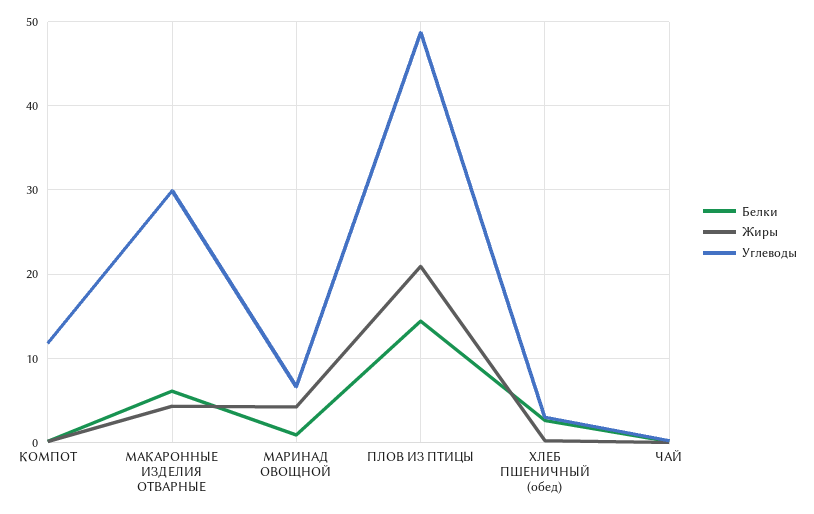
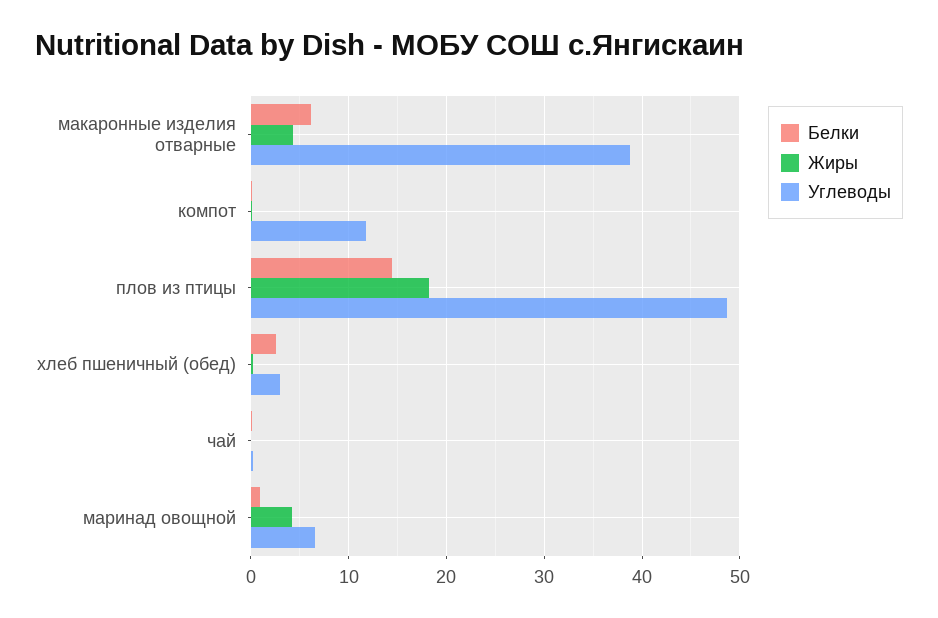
  {
    "Белки": {
      "КОМПОТ": 0,
      "МАКАРОННЫЕ ИЗДЕЛИЯ ОТВАРНЫЕ": 6,
      "МАРИНАД ОВОЩНОЙ": 1,
      "ПЛОВ ИЗ ПТИЦЫ": 14,
      "ХЛЕБ ПШЕНИЧНЫЙ (обед)": 3,
      "ЧАЙ": 0
    },
    "Жиры": {
      "КОМПОТ": 0,
      "МАКАРОННЫЕ ИЗДЕЛИЯ ОТВАРНЫЕ": 4,
      "МАРИНАД ОВОЩНОЙ": 4,
-     "ПЛОВ ИЗ ПТИЦЫ": 21,
+     "ПЛОВ ИЗ ПТИЦЫ": 18,
      "ХЛЕБ ПШЕНИЧНЫЙ (обед)": 0,
      "ЧАЙ": 0
    },
    "Углеводы": {
      "КОМПОТ": 12,
-     "МАКАРОННЫЕ ИЗДЕЛИЯ ОТВАРНЫЕ": 30,
+     "МАКАРОННЫЕ ИЗДЕЛИЯ ОТВАРНЫЕ": 39,
      "МАРИНАД ОВОЩНОЙ": 7,
      "ПЛОВ ИЗ ПТИЦЫ": 49,
      "ХЛЕБ ПШЕНИЧНЫЙ (обед)": 3,
      "ЧАЙ": 0
    }
  }

